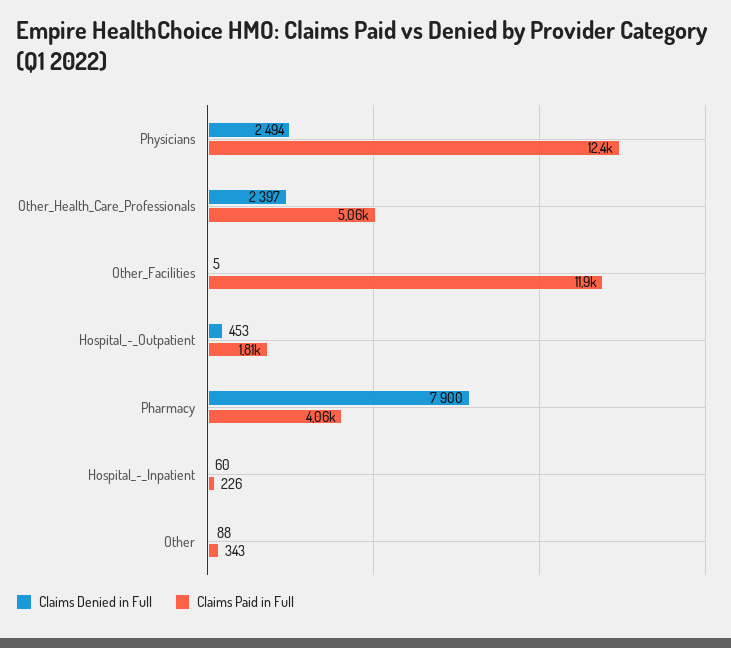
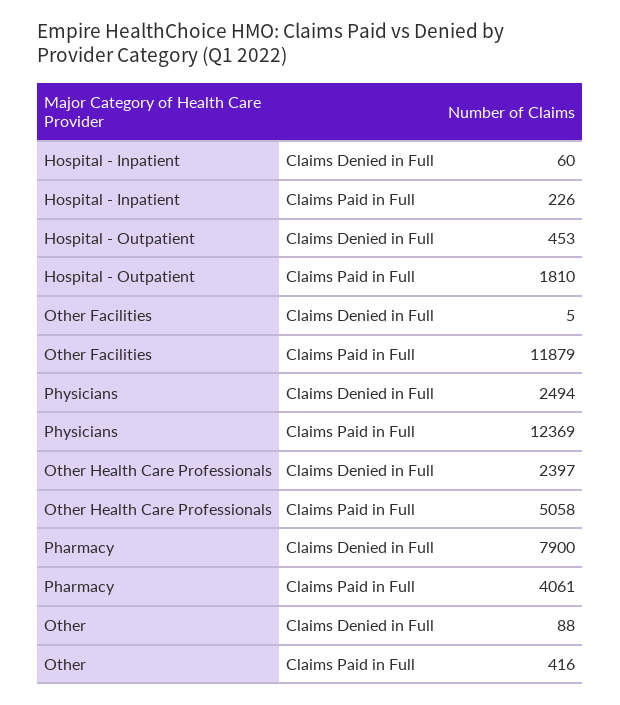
  {
    "Claims Denied in Full": {
      "Physicians": 2494,
      "Other_Health_Care_Professionals": 2397,
      "Other_Facilities": 5,
      "Hospital_-_Outpatient": 453,
      "Pharmacy": 7900,
      "Hospital_-_Inpatient": 60,
      "Other": 88
    },
    "Claims Paid in Full": {
      "Physicians": 12369,
      "Other_Health_Care_Professionals": 5058,
      "Other_Facilities": 11879,
      "Hospital_-_Outpatient": 1810,
      "Pharmacy": 4061,
      "Hospital_-_Inpatient": 226,
-     "Other": 343
+     "Other": 416
    }
  }

